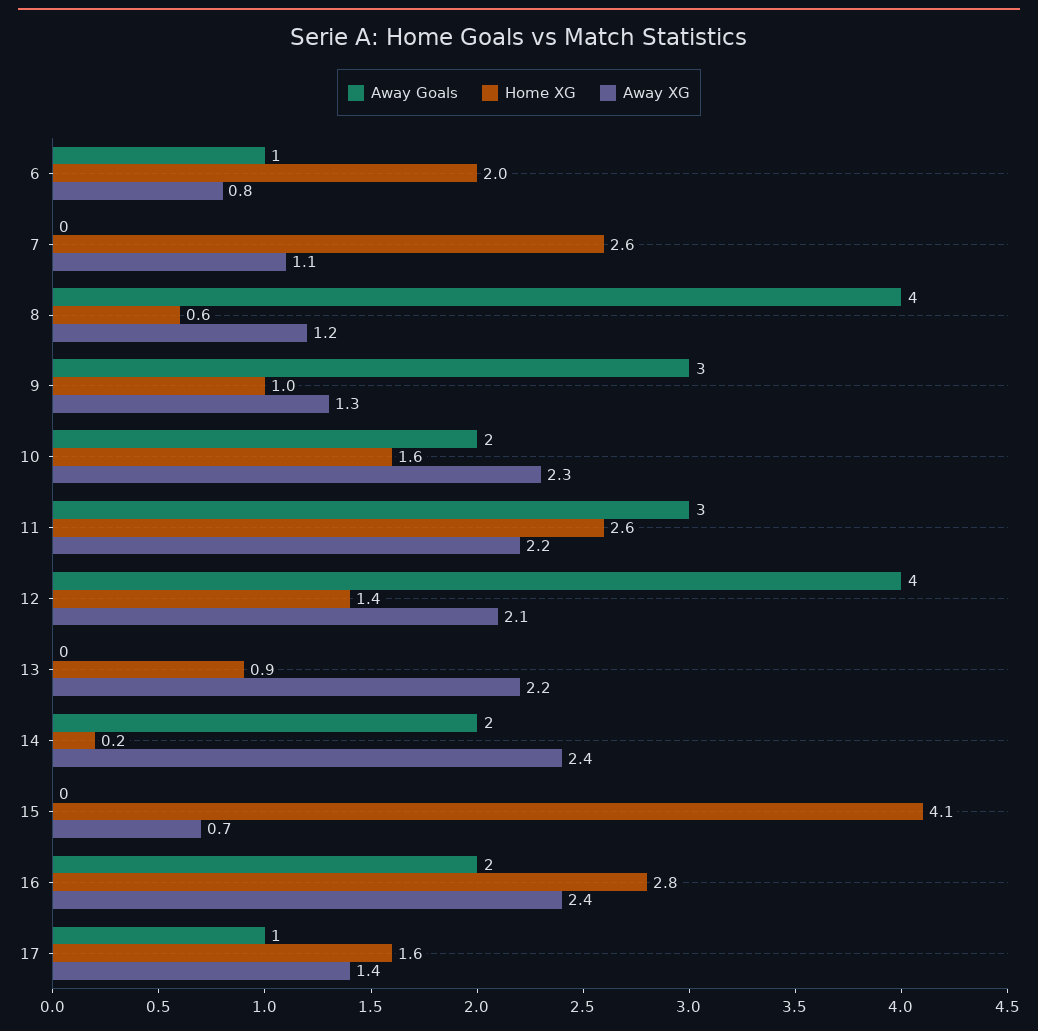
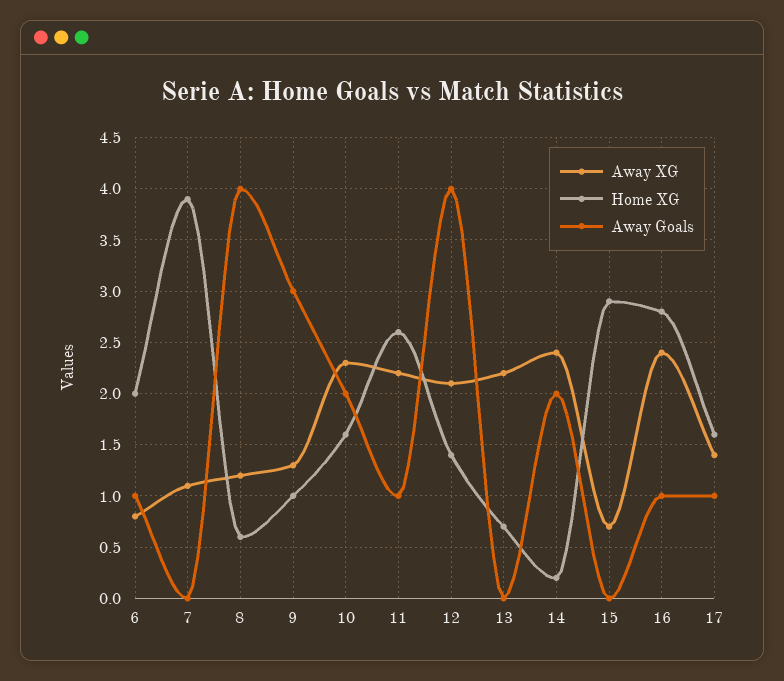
  {
    "Away Goals": {
      "6": 1,
      "7": 0,
      "8": 4,
      "9": 3,
      "10": 2,
-     "11": 3,
+     "11": 1,
      "12": 4,
      "13": 0,
      "14": 2,
      "15": 0,
-     "16": 2,
+     "16": 1,
      "17": 1
    },
    "Home XG": {
      "6": 2,
-     "7": 2.6,
+     "7": 3.9,
      "8": 0.6,
      "9": 1,
      "10": 1.6,
      "11": 2.6,
      "12": 1.4,
-     "13": 0.9,
+     "13": 0.7,
      "14": 0.2,
-     "15": 4.1,
+     "15": 2.9,
      "16": 2.8,
      "17": 1.6
    },
    "Away XG": {
      "6": 0.8,
      "7": 1.1,
      "8": 1.2,
      "9": 1.3,
      "10": 2.3,
      "11": 2.2,
      "12": 2.1,
      "13": 2.2,
      "14": 2.4,
      "15": 0.7,
      "16": 2.4,
      "17": 1.4
    }
  }

